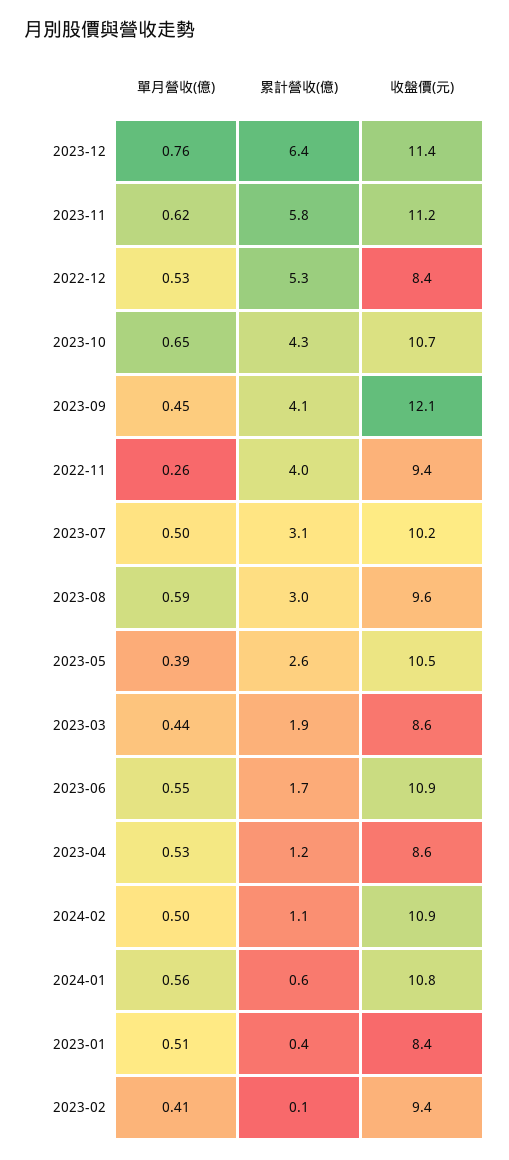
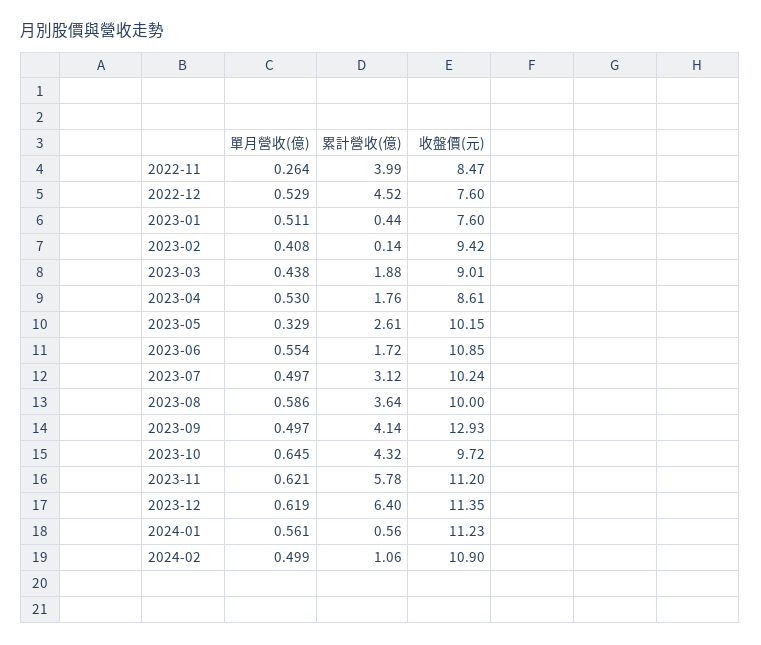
  {
    "單月營收(億)": {
-     "2023-12": 0.76,
+     "2023-12": 0.619,
      "2023-11": 0.621,
      "2022-12": 0.529,
      "2023-10": 0.645,
-     "2023-09": 0.45,
+     "2023-09": 0.497,
      "2022-11": 0.264,
      "2023-07": 0.497,
      "2023-08": 0.586,
-     "2023-05": 0.39,
+     "2023-05": 0.329,
      "2023-03": 0.438,
      "2023-06": 0.554,
      "2023-04": 0.53,
      "2024-02": 0.499,
      "2024-01": 0.561,
      "2023-01": 0.511,
      "2023-02": 0.408
    },
    "累計營收(億)": {
      "2023-12": 6.4,
      "2023-11": 5.78,
-     "2022-12": 5.3,
+     "2022-12": 4.52,
      "2023-10": 4.32,
      "2023-09": 4.14,
      "2022-11": 3.99,
      "2023-07": 3.12,
-     "2023-08": 3,
+     "2023-08": 3.64,
      "2023-05": 2.61,
      "2023-03": 1.88,
      "2023-06": 1.72,
-     "2023-04": 1.2,
+     "2023-04": 1.76,
      "2024-02": 1.06,
      "2024-01": 0.56,
      "2023-01": 0.44,
      "2023-02": 0.14
    },
    "收盤價(元)": {
      "2023-12": 11.35,
      "2023-11": 11.2,
-     "2022-12": 8.4,
+     "2022-12": 7.6,
-     "2023-10": 10.7,
+     "2023-10": 9.72,
-     "2023-09": 12.1,
+     "2023-09": 12.93,
-     "2022-11": 9.4,
+     "2022-11": 8.47,
      "2023-07": 10.24,
-     "2023-08": 9.6,
+     "2023-08": 10,
-     "2023-05": 10.5,
+     "2023-05": 10.15,
-     "2023-03": 8.6,
+     "2023-03": 9.01,
      "2023-06": 10.85,
      "2023-04": 8.61,
      "2024-02": 10.9,
-     "2024-01": 10.8,
+     "2024-01": 11.23,
-     "2023-01": 8.4,
+     "2023-01": 7.6,
      "2023-02": 9.42
    }
  }

